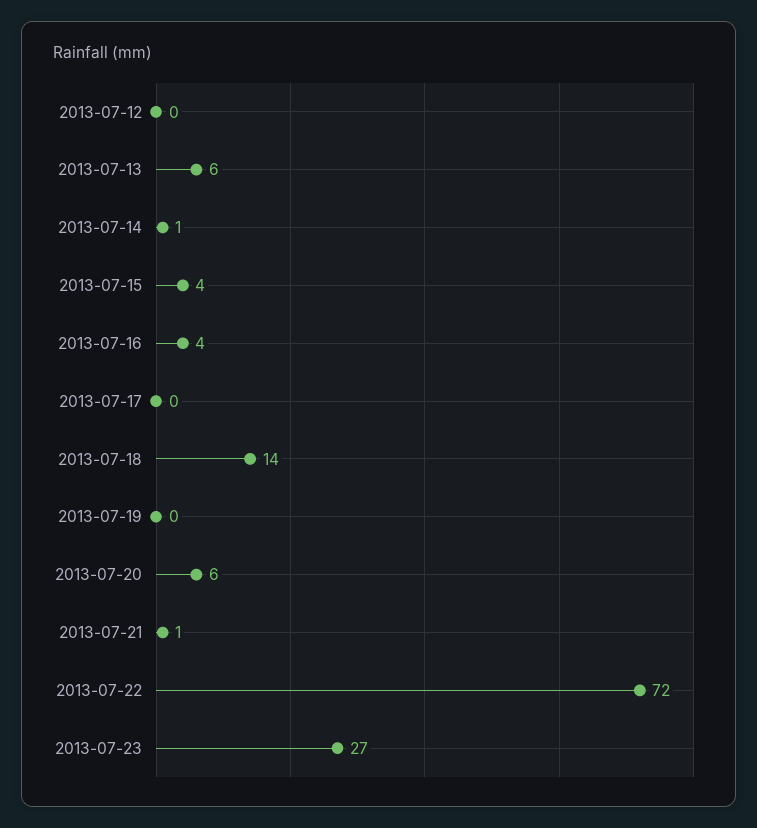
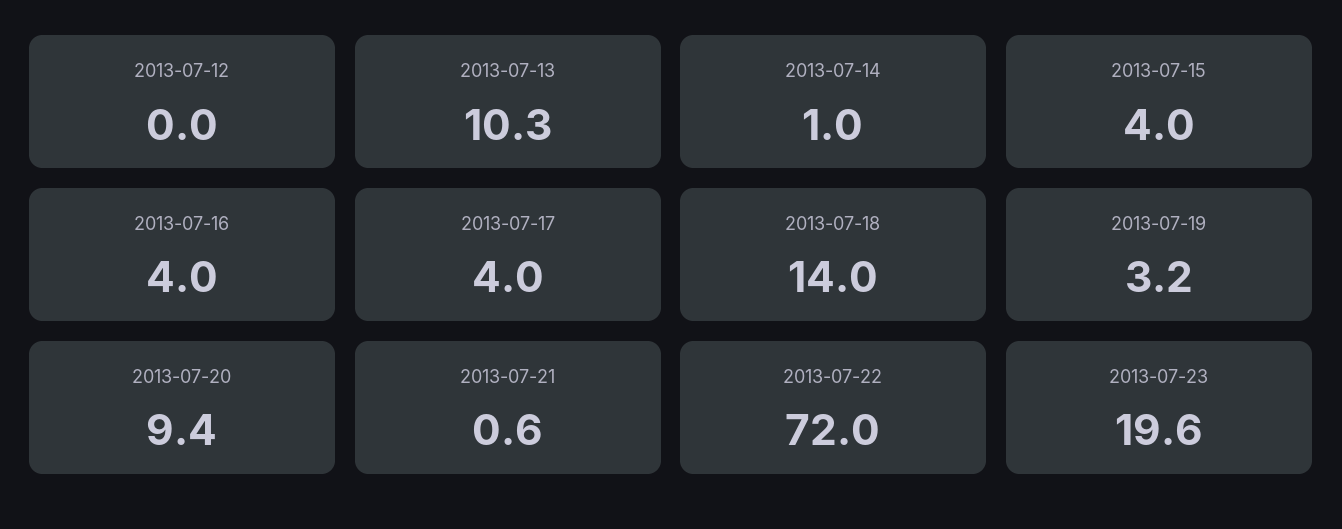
  {
    "2013-07-12": 0,
-   "2013-07-13": 6,
+   "2013-07-13": 10.3,
    "2013-07-14": 1,
    "2013-07-15": 4,
    "2013-07-16": 4,
-   "2013-07-17": 0,
+   "2013-07-17": 4,
    "2013-07-18": 14,
-   "2013-07-19": 0,
+   "2013-07-19": 3.2,
-   "2013-07-20": 6,
+   "2013-07-20": 9.4,
    "2013-07-21": 0.6,
    "2013-07-22": 72,
-   "2013-07-23": 27
+   "2013-07-23": 19.6
  }

